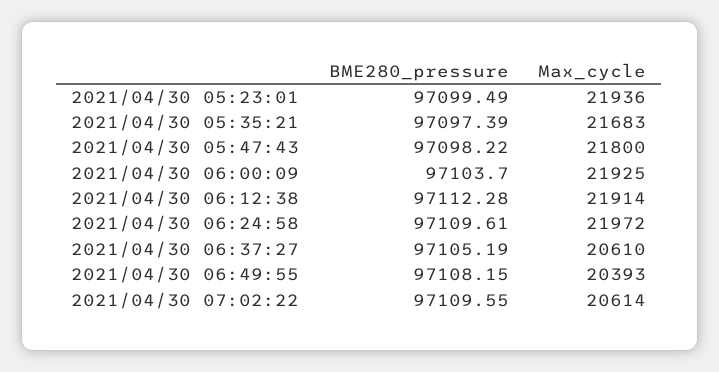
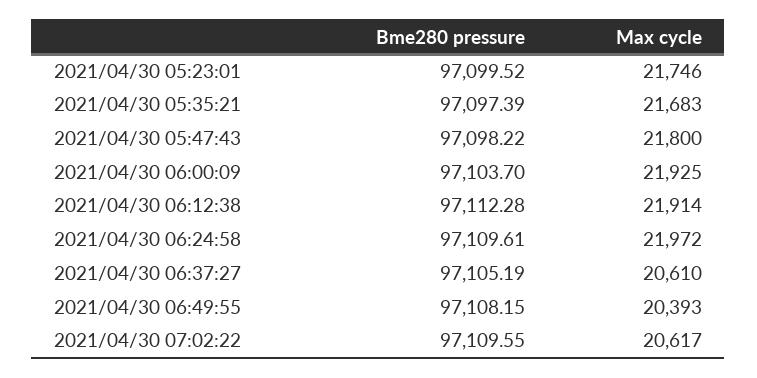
  {
    "BME280_pressure": {
-     "2021/04/30 05:23:01": 97099.49,
+     "2021/04/30 05:23:01": 97099.52,
      "2021/04/30 05:35:21": 97097.39,
      "2021/04/30 05:47:43": 97098.22,
      "2021/04/30 06:00:09": 97103.7,
      "2021/04/30 06:12:38": 97112.28,
      "2021/04/30 06:24:58": 97109.61,
      "2021/04/30 06:37:27": 97105.19,
      "2021/04/30 06:49:55": 97108.15,
      "2021/04/30 07:02:22": 97109.55
    },
    "Max_cycle": {
-     "2021/04/30 05:23:01": 21936,
+     "2021/04/30 05:23:01": 21746,
      "2021/04/30 05:35:21": 21683,
      "2021/04/30 05:47:43": 21800,
      "2021/04/30 06:00:09": 21925,
      "2021/04/30 06:12:38": 21914,
      "2021/04/30 06:24:58": 21972,
      "2021/04/30 06:37:27": 20610,
      "2021/04/30 06:49:55": 20393,
-     "2021/04/30 07:02:22": 20614
+     "2021/04/30 07:02:22": 20617
    }
  }

